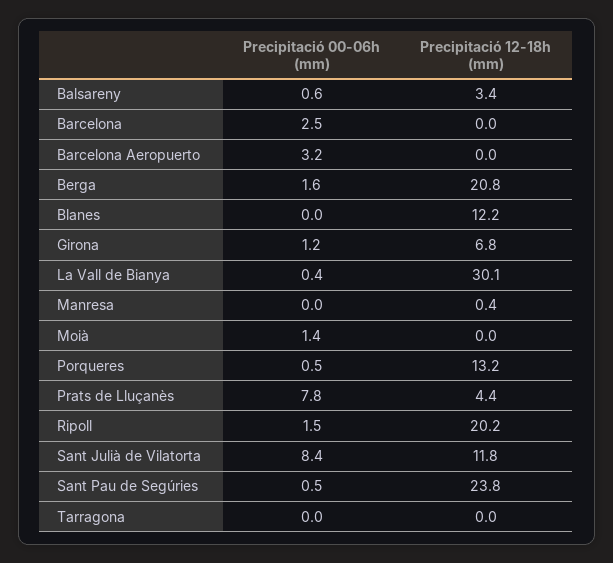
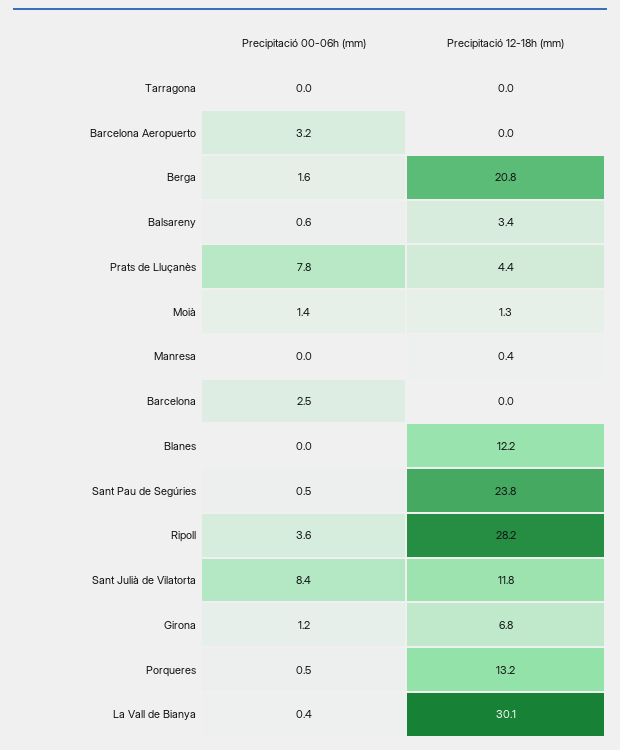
  {
    "Precipitació 00-06h (mm)": {
      "Balsareny": 0.6,
      "Barcelona": 2.5,
      "Barcelona Aeropuerto": 3.2,
      "Berga": 1.6,
      "Blanes": 0,
      "Girona": 1.2,
      "La Vall de Bianya": 0.4,
      "Manresa": 0,
      "Moià": 1.4,
      "Porqueres": 0.5,
      "Prats de Lluçanès": 7.8,
-     "Ripoll": 1.5,
+     "Ripoll": 3.6,
      "Sant Julià de Vilatorta": 8.4,
      "Sant Pau de Segúries": 0.5,
      "Tarragona": 0
    },
    "Precipitació 12-18h (mm)": {
      "Balsareny": 3.4,
      "Barcelona": 0,
      "Barcelona Aeropuerto": 0,
      "Berga": 20.8,
      "Blanes": 12.2,
      "Girona": 6.8,
      "La Vall de Bianya": 30.1,
      "Manresa": 0.4,
-     "Moià": 0,
+     "Moià": 1.3,
      "Porqueres": 13.2,
      "Prats de Lluçanès": 4.4,
-     "Ripoll": 20.2,
+     "Ripoll": 28.2,
      "Sant Julià de Vilatorta": 11.8,
      "Sant Pau de Segúries": 23.8,
      "Tarragona": 0
    }
  }

